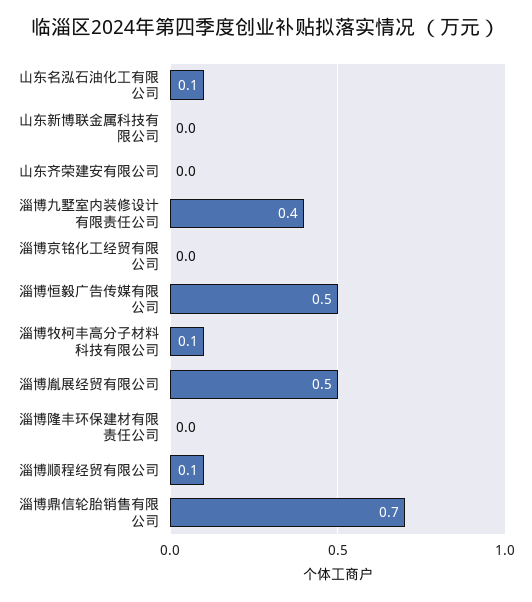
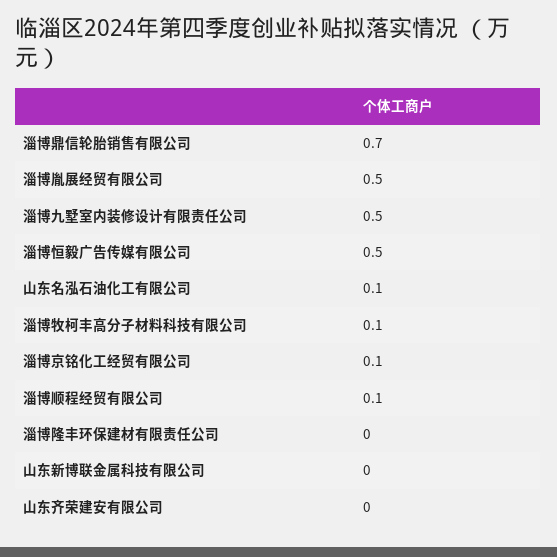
  {
    "山东名泓石油化工有限公司": 0.1,
    "山东新博联金属科技有限公司": 0,
    "山东齐荣建安有限公司": 0,
-   "淄博九墅室内装修设计有限责任公司": 0.4,
+   "淄博九墅室内装修设计有限责任公司": 0.5,
-   "淄博京铭化工经贸有限公司": 0,
+   "淄博京铭化工经贸有限公司": 0.1,
    "淄博恒毅广告传媒有限公司": 0.5,
    "淄博牧柯丰高分子材料科技有限公司": 0.1,
    "淄博胤展经贸有限公司": 0.5,
    "淄博隆丰环保建材有限责任公司": 0,
    "淄博顺程经贸有限公司": 0.1,
    "淄博鼎信轮胎销售有限公司": 0.7
  }

